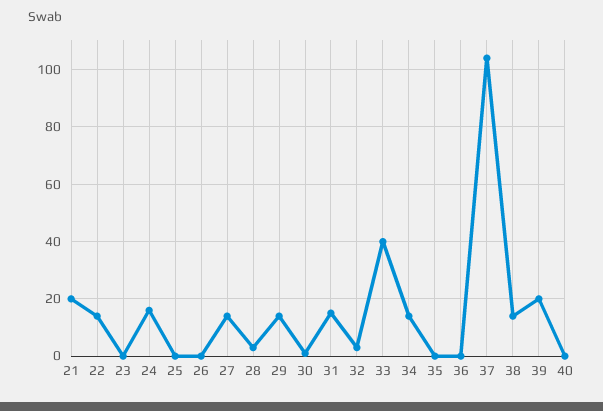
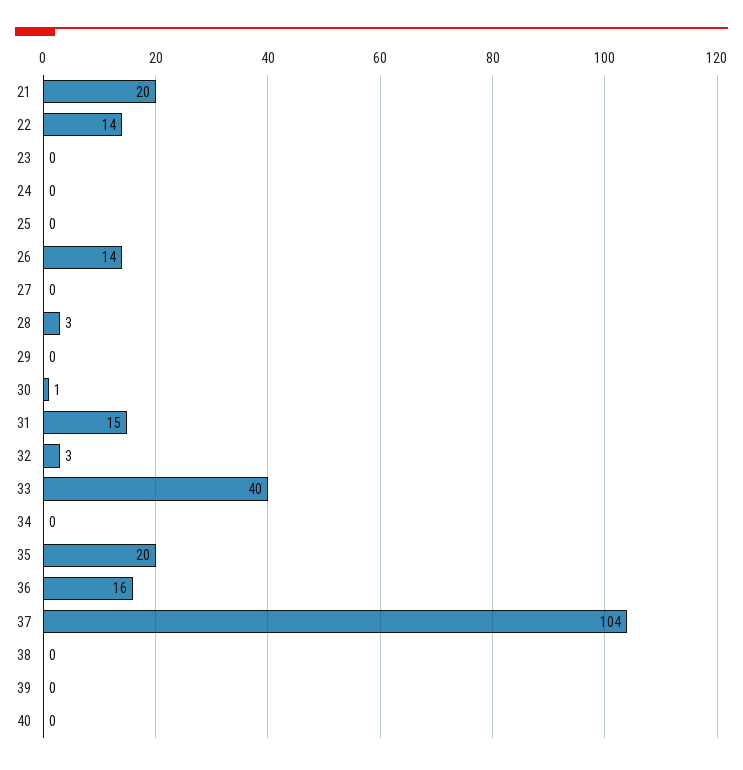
  {
    "21": 20,
    "22": 14,
    "23": 0,
-   "24": 15,
+   "24": 0,
    "25": 0,
-   "26": 0,
+   "26": 14,
-   "27": 15,
+   "27": 0,
    "28": 3,
-   "29": 15,
+   "29": 0,
    "30": 1,
    "31": 15,
    "32": 3,
    "33": 40,
-   "34": 15,
+   "34": 0,
-   "35": 0,
+   "35": 20,
-   "36": 0,
+   "36": 16,
    "37": 104,
-   "38": 15,
+   "38": 0,
-   "39": 20,
+   "39": 0,
    "40": 0
  }

